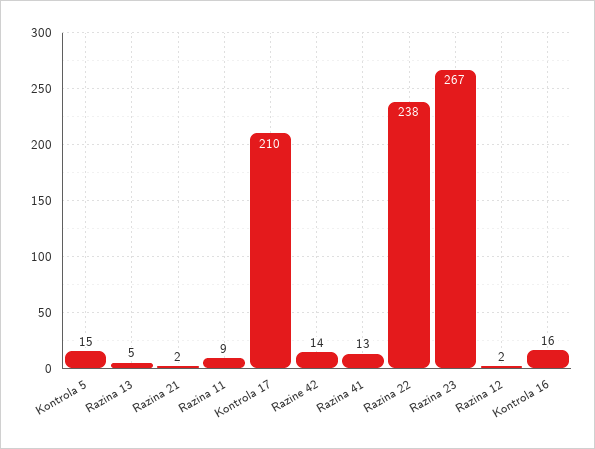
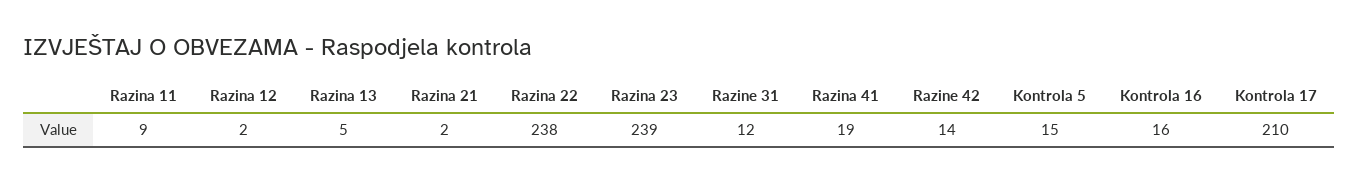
  {
    "Kontrola 5": 15,
    "Razina 13": 5,
    "Razina 21": 2,
    "Razina 11": 9,
    "Kontrola 17": 210,
    "Razine 42": 14,
-   "Razina 41": 13,
+   "Razina 41": 19,
    "Razina 22": 238,
-   "Razina 23": 267,
+   "Razina 23": 239,
    "Razina 12": 2,
-   "Kontrola 16": 16
+   "Kontrola 16": 16,
+   "Razine 31": 12
  }

